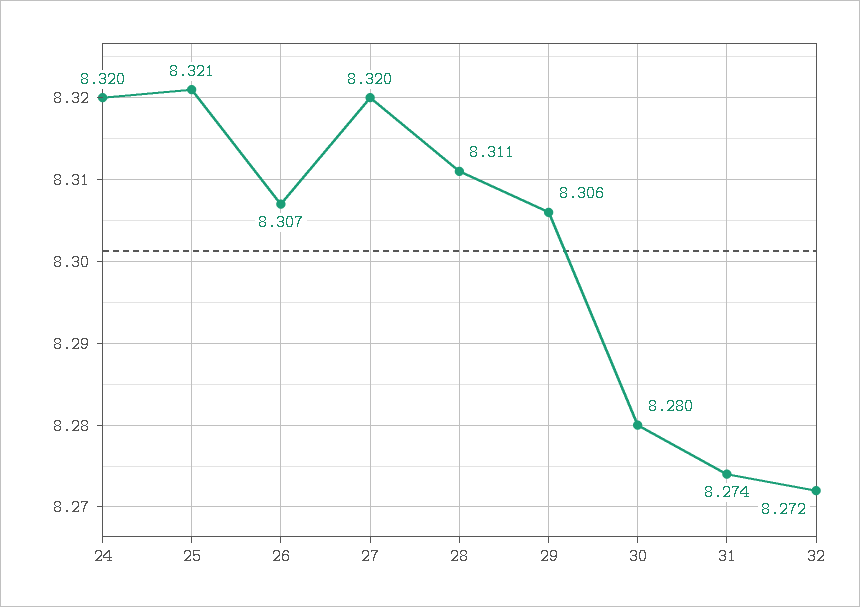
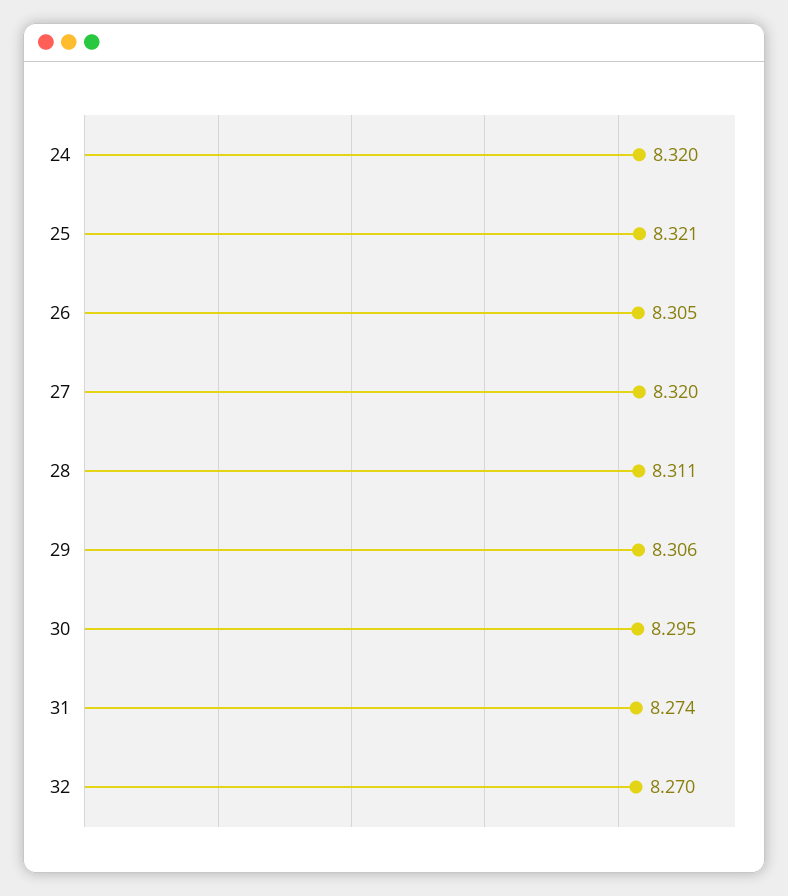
  {
    "24": 8.32,
    "25": 8.321,
-   "26": 8.307,
+   "26": 8.305,
    "27": 8.32,
    "28": 8.311,
    "29": 8.306,
-   "30": 8.28,
+   "30": 8.295,
    "31": 8.274,
-   "32": 8.272
+   "32": 8.27
  }

